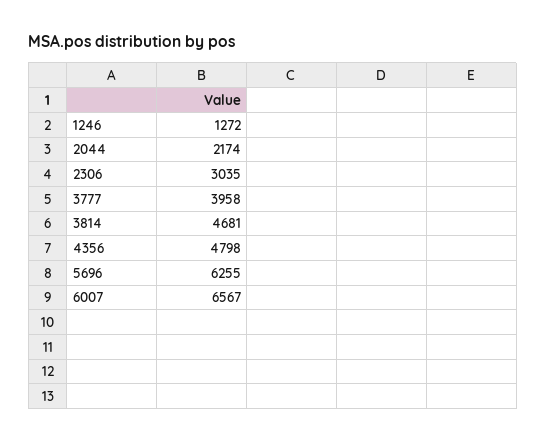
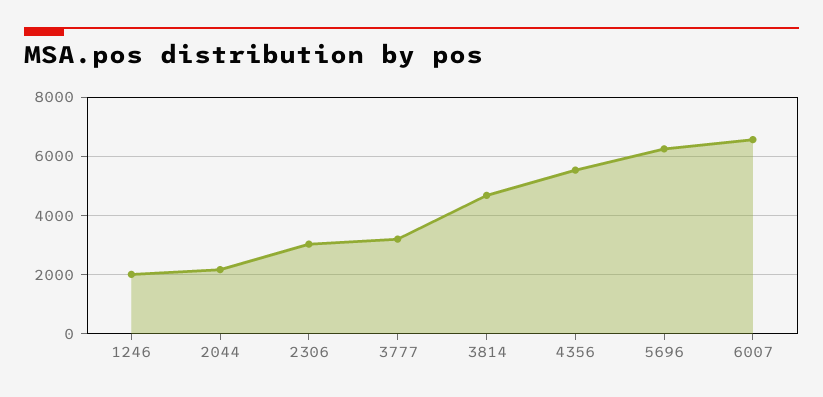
  {
-   "1246": 1272,
+   "1246": 2000,
    "2044": 2174,
    "2306": 3035,
-   "3777": 3958,
+   "3777": 3250,
    "3814": 4681,
-   "4356": 4798,
+   "4356": 5500,
    "5696": 6255,
    "6007": 6567
  }

